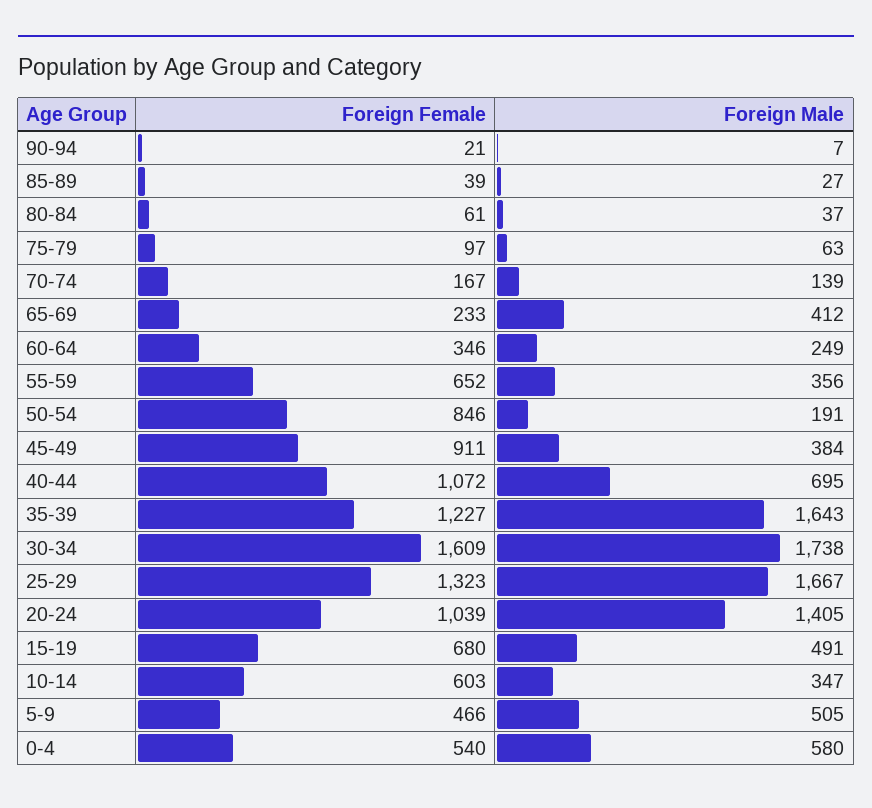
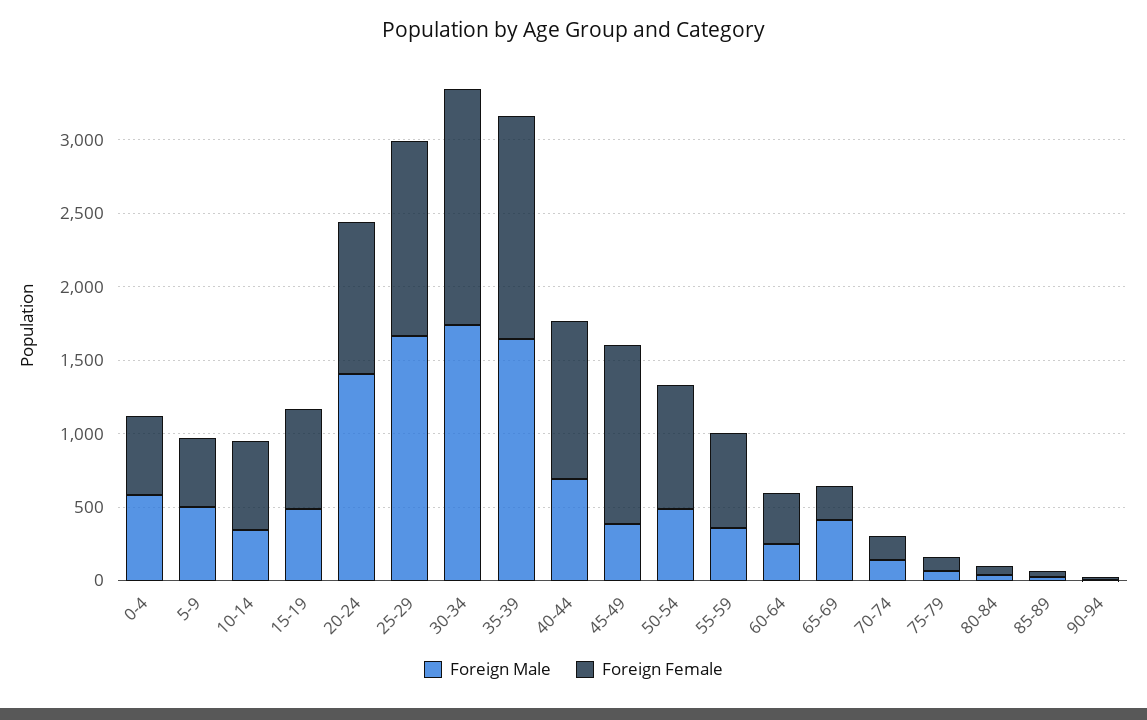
  {
    "Foreign Female": {
      "90-94": 21,
      "85-89": 39,
      "80-84": 61,
      "75-79": 97,
      "70-74": 167,
      "65-69": 233,
      "60-64": 346,
      "55-59": 652,
      "50-54": 846,
-     "45-49": 911,
+     "45-49": 1200,
      "40-44": 1072,
-     "35-39": 1227,
+     "35-39": 1500,
      "30-34": 1609,
      "25-29": 1323,
      "20-24": 1039,
      "15-19": 680,
      "10-14": 603,
      "5-9": 466,
      "0-4": 540
    },
    "Foreign Male": {
      "90-94": 7,
      "85-89": 27,
      "80-84": 37,
      "75-79": 63,
      "70-74": 139,
      "65-69": 412,
      "60-64": 249,
      "55-59": 356,
-     "50-54": 191,
+     "50-54": 500,
      "45-49": 384,
      "40-44": 695,
      "35-39": 1643,
      "30-34": 1738,
      "25-29": 1667,
      "20-24": 1405,
      "15-19": 491,
      "10-14": 347,
      "5-9": 505,
      "0-4": 580
    }
  }

